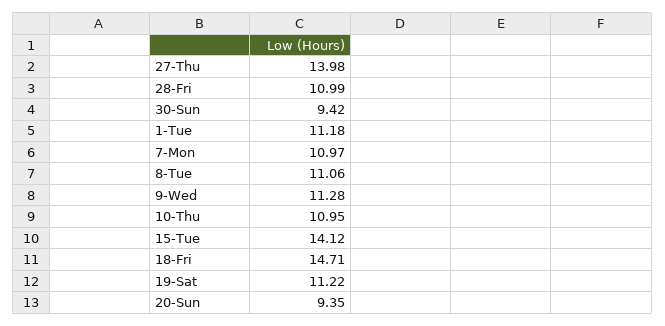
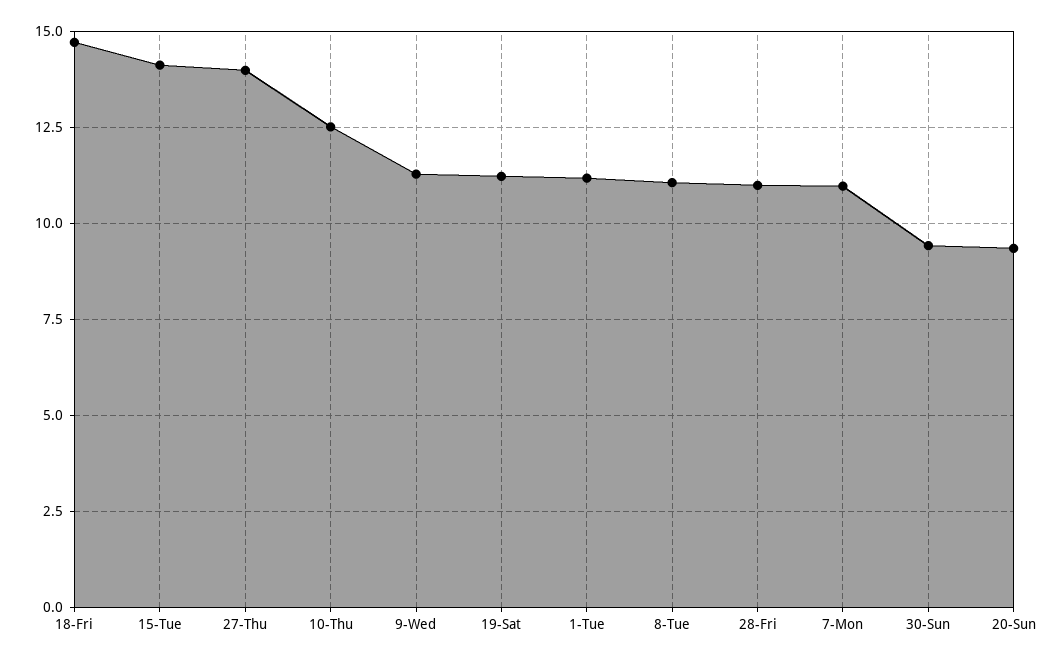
  {
    "27-Thu": 13.98,
    "28-Fri": 10.99,
    "30-Sun": 9.42,
    "1-Tue": 11.18,
    "7-Mon": 10.97,
    "8-Tue": 11.06,
    "9-Wed": 11.28,
-   "10-Thu": 10.95,
+   "10-Thu": 12.5,
    "15-Tue": 14.12,
    "18-Fri": 14.71,
    "19-Sat": 11.22,
    "20-Sun": 9.35
  }

